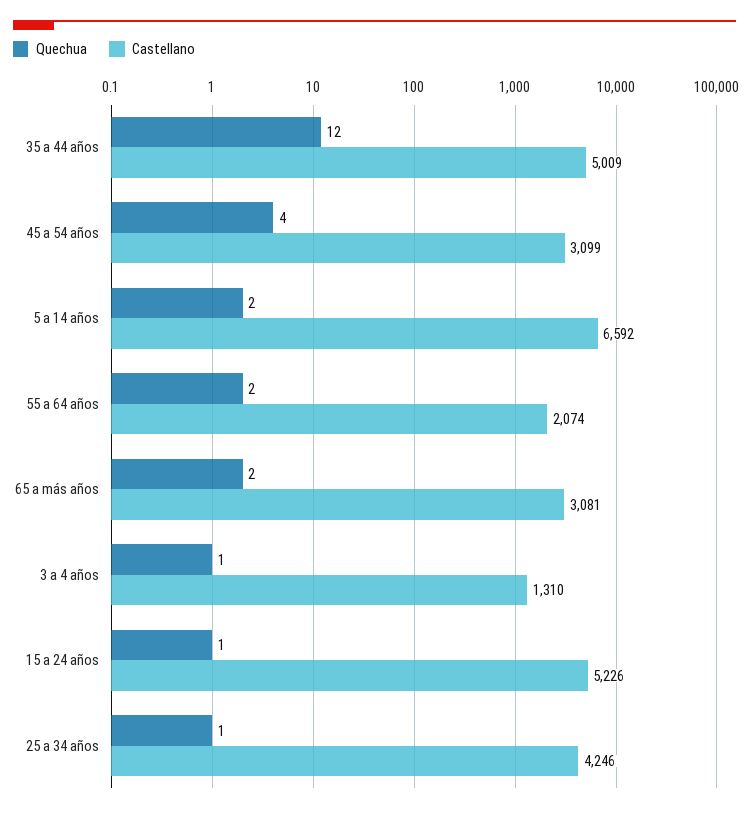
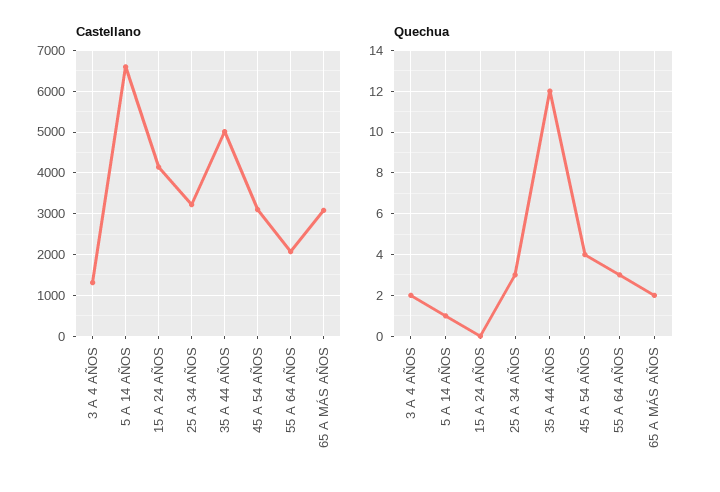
  {
    "Quechua": {
      "35 a 44 años": 12,
      "45 a 54 años": 4,
-     "5 a 14 años": 2,
+     "5 a 14 años": 1,
-     "55 a 64 años": 2,
+     "55 a 64 años": 3,
      "65 a más años": 2,
-     "3 a 4 años": 1,
+     "3 a 4 años": 2,
-     "15 a 24 años": 1,
+     "15 a 24 años": 0,
-     "25 a 34 años": 1
+     "25 a 34 años": 3
    },
    "Castellano": {
      "35 a 44 años": 5009,
      "45 a 54 años": 3099,
      "5 a 14 años": 6592,
      "55 a 64 años": 2074,
      "65 a más años": 3081,
      "3 a 4 años": 1310,
-     "15 a 24 años": 5226,
+     "15 a 24 años": 4200,
-     "25 a 34 años": 4246
+     "25 a 34 años": 3200
    }
  }

